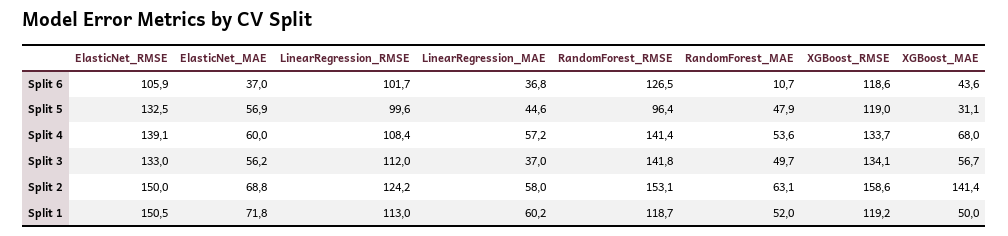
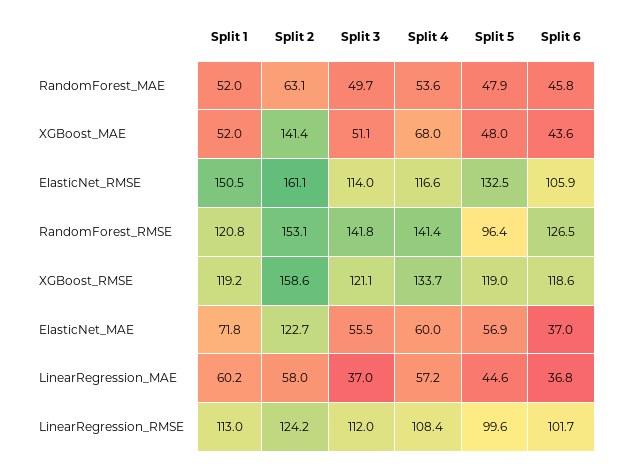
  {
    "ElasticNet_RMSE": {
      "Split 6": 105.9,
      "Split 5": 132.5,
-     "Split 4": 139.1,
+     "Split 4": 116.6,
-     "Split 3": 133,
+     "Split 3": 114,
-     "Split 2": 150,
+     "Split 2": 161.1,
      "Split 1": 150.5
    },
    "ElasticNet_MAE": {
      "Split 6": 37,
      "Split 5": 56.9,
      "Split 4": 60,
-     "Split 3": 56.2,
+     "Split 3": 55.5,
-     "Split 2": 68.8,
+     "Split 2": 122.7,
      "Split 1": 71.8
    },
    "LinearRegression_RMSE": {
      "Split 6": 101.7,
      "Split 5": 99.6,
      "Split 4": 108.4,
      "Split 3": 112,
      "Split 2": 124.2,
      "Split 1": 113
    },
    "LinearRegression_MAE": {
      "Split 6": 36.8,
      "Split 5": 44.6,
      "Split 4": 57.2,
      "Split 3": 37,
      "Split 2": 58,
      "Split 1": 60.2
    },
    "RandomForest_RMSE": {
      "Split 6": 126.5,
      "Split 5": 96.4,
      "Split 4": 141.4,
      "Split 3": 141.8,
      "Split 2": 153.1,
-     "Split 1": 118.7
+     "Split 1": 120.8
    },
    "RandomForest_MAE": {
-     "Split 6": 10.7,
+     "Split 6": 45.8,
      "Split 5": 47.9,
      "Split 4": 53.6,
      "Split 3": 49.7,
      "Split 2": 63.1,
      "Split 1": 52
    },
    "XGBoost_RMSE": {
      "Split 6": 118.6,
      "Split 5": 119,
      "Split 4": 133.7,
-     "Split 3": 134.1,
+     "Split 3": 121.1,
      "Split 2": 158.6,
      "Split 1": 119.2
    },
    "XGBoost_MAE": {
      "Split 6": 43.6,
-     "Split 5": 31.1,
+     "Split 5": 48,
      "Split 4": 68,
-     "Split 3": 56.7,
+     "Split 3": 51.1,
      "Split 2": 141.4,
-     "Split 1": 50
+     "Split 1": 52
    }
  }

